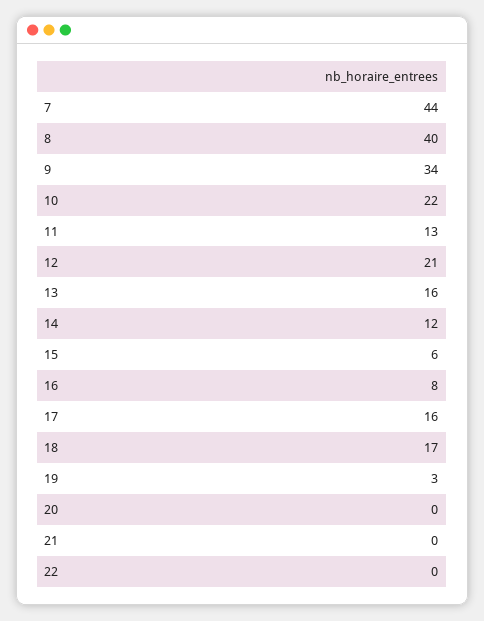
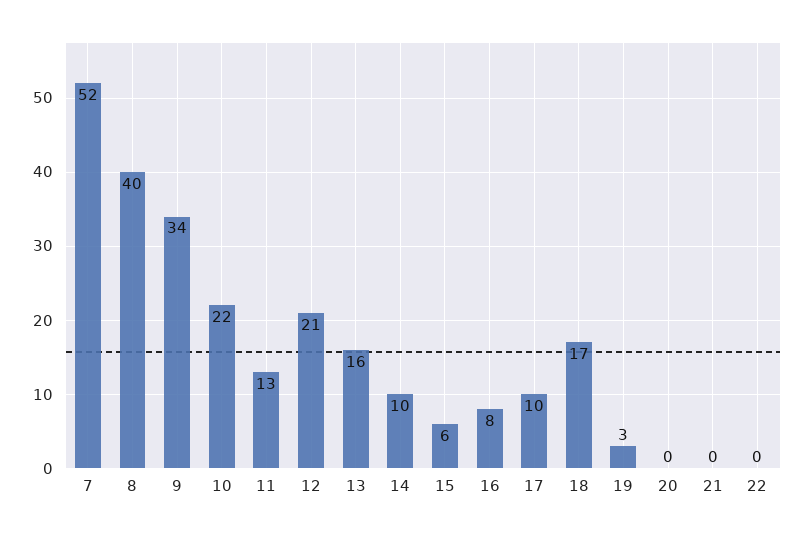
  {
-   "7": 44,
+   "7": 52,
    "8": 40,
    "9": 34,
    "10": 22,
    "11": 13,
    "12": 21,
    "13": 16,
-   "14": 12,
+   "14": 10,
    "15": 6,
    "16": 8,
-   "17": 16,
+   "17": 10,
    "18": 17,
    "19": 3,
    "20": 0,
    "21": 0,
    "22": 0
  }

